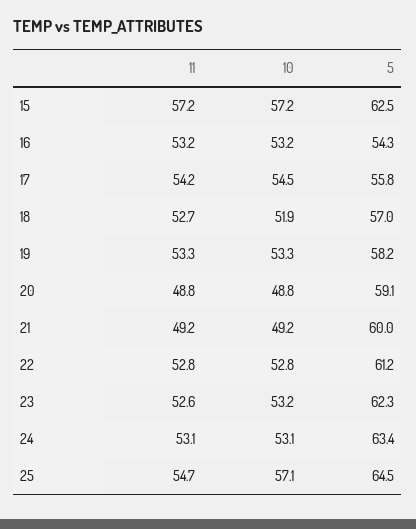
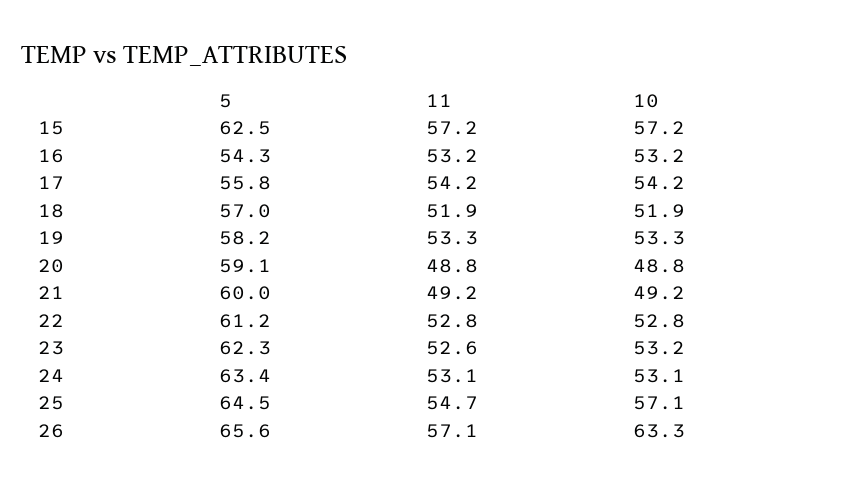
  {
    "11": {
      "15": 57.2,
      "16": 53.2,
      "17": 54.2,
-     "18": 52.7,
+     "18": 51.9,
      "19": 53.3,
      "20": 48.8,
      "21": 49.2,
      "22": 52.8,
      "23": 52.6,
      "24": 53.1,
-     "25": 54.7
+     "25": 54.7,
+     "26": 57.1
    },
    "10": {
      "15": 57.2,
      "16": 53.2,
-     "17": 54.5,
+     "17": 54.2,
      "18": 51.9,
      "19": 53.3,
      "20": 48.8,
      "21": 49.2,
      "22": 52.8,
      "23": 53.2,
      "24": 53.1,
-     "25": 57.1
+     "25": 57.1,
+     "26": 63.3
    },
    "5": {
      "15": 62.5,
      "16": 54.3,
      "17": 55.8,
      "18": 57,
      "19": 58.2,
      "20": 59.1,
      "21": 60,
      "22": 61.2,
      "23": 62.3,
      "24": 63.4,
-     "25": 64.5
+     "25": 64.5,
+     "26": 65.6
    }
  }

